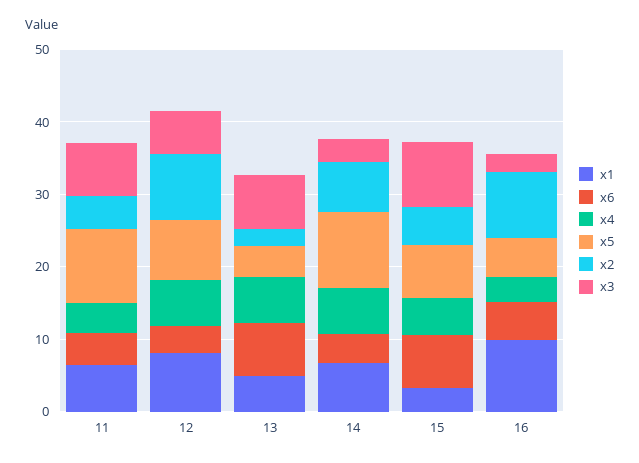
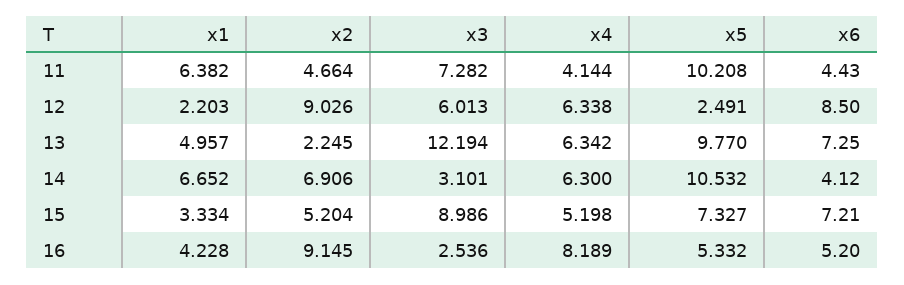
  {
    "x1": {
      "11": 6.382,
-     "12": 8,
+     "12": 2.203,
      "13": 4.957,
      "14": 6.652,
      "15": 3.334,
-     "16": 10
+     "16": 4.228
    },
    "x6": {
      "11": 4.43,
-     "12": 4,
+     "12": 8.5,
      "13": 7.25,
      "14": 4.12,
      "15": 7.21,
      "16": 5.2
    },
    "x4": {
      "11": 4.144,
      "12": 6.338,
      "13": 6.342,
      "14": 6.3,
      "15": 5.198,
-     "16": 4
+     "16": 8.189
    },
    "x5": {
      "11": 10.208,
-     "12": 8,
+     "12": 2.491,
-     "13": 4,
+     "13": 9.77,
      "14": 10.532,
      "15": 7.327,
      "16": 5.332
    },
    "x2": {
      "11": 4.664,
      "12": 9.026,
      "13": 2.245,
      "14": 6.906,
      "15": 5.204,
      "16": 9.145
    },
    "x3": {
      "11": 7.282,
      "12": 6.013,
-     "13": 8,
+     "13": 12.194,
      "14": 3.101,
      "15": 8.986,
      "16": 2.536
    }
  }

